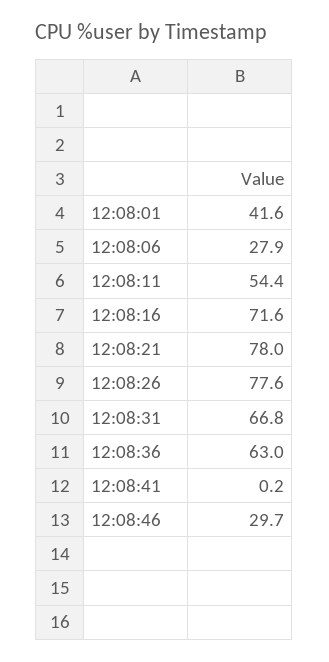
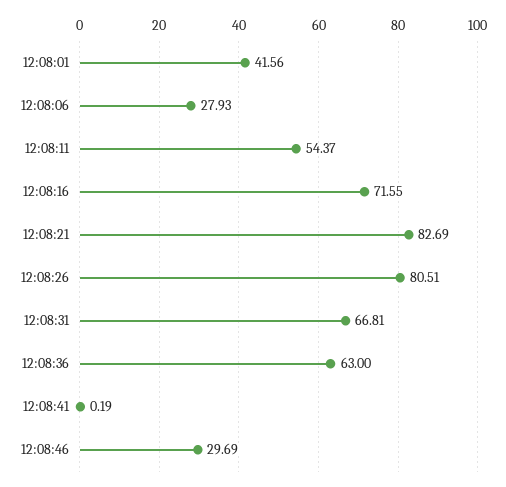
  {
    "12:08:01": 41.56,
    "12:08:06": 27.93,
    "12:08:11": 54.37,
    "12:08:16": 71.55,
-   "12:08:21": 78,
+   "12:08:21": 82.69,
-   "12:08:26": 77.6,
+   "12:08:26": 80.51,
    "12:08:31": 66.81,
    "12:08:36": 63,
    "12:08:41": 0.19,
    "12:08:46": 29.69
  }

